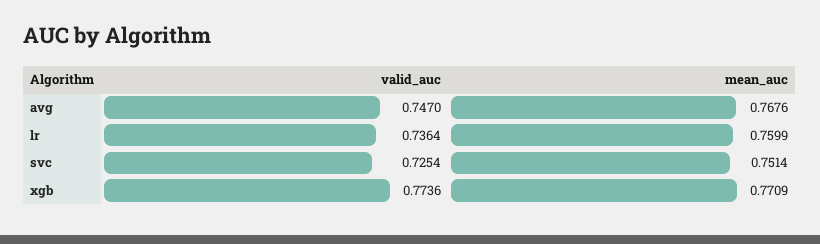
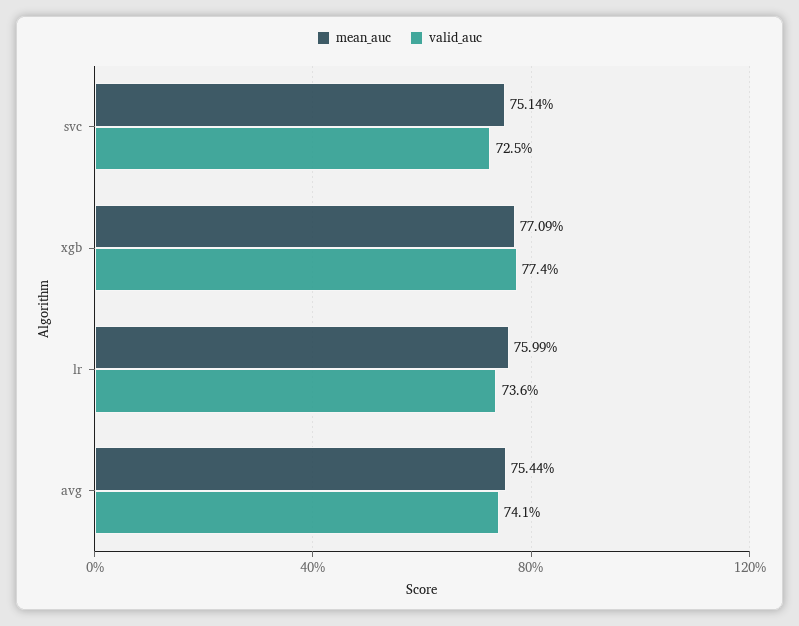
  {
    "valid_auc": {
-     "avg": 0.747,
+     "avg": 0.741,
      "lr": 0.7364,
      "svc": 0.7254,
      "xgb": 0.7736
    },
    "mean_auc": {
-     "avg": 0.7676,
+     "avg": 0.7544,
      "lr": 0.7599,
      "svc": 0.7514,
      "xgb": 0.7709
    }
  }

